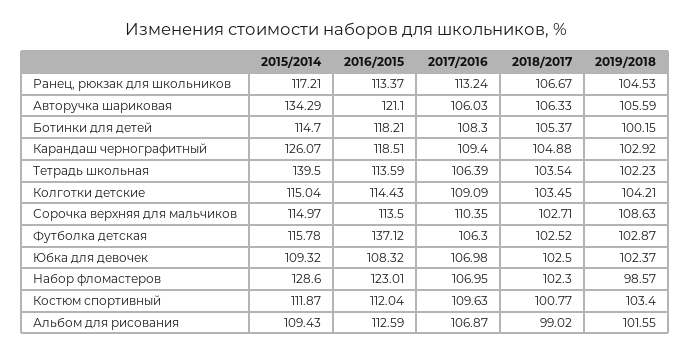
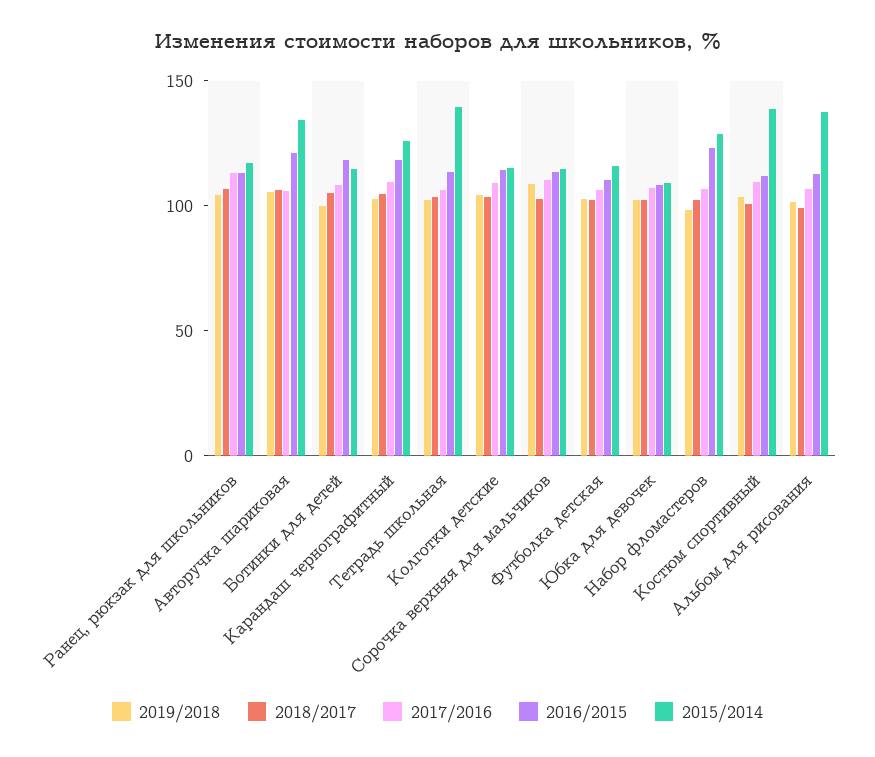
  {
    "2015/2014": {
      "Ранец, рюкзак для школьников": 117.21,
      "Авторучка шариковая": 134.29,
      "Ботинки для детей": 114.7,
      "Карандаш чернографитный": 126.07,
      "Тетрадь школьная": 139.5,
      "Колготки детские": 115.04,
      "Сорочка верхняя для мальчиков": 114.97,
      "Футболка детская": 115.78,
      "Юбка для девочек": 109.32,
      "Набор фломастеров": 128.6,
-     "Костюм спортивный": 111.87,
+     "Костюм спортивный": 140,
-     "Альбом для рисования": 109.43
+     "Альбом для рисования": 140
    },
    "2016/2015": {
      "Ранец, рюкзак для школьников": 113.37,
      "Авторучка шариковая": 121.1,
      "Ботинки для детей": 118.21,
      "Карандаш чернографитный": 118.51,
      "Тетрадь школьная": 113.59,
      "Колготки детские": 114.43,
      "Сорочка верхняя для мальчиков": 113.5,
-     "Футболка детская": 137.12,
+     "Футболка детская": 110,
      "Юбка для девочек": 108.32,
      "Набор фломастеров": 123.01,
      "Костюм спортивный": 112.04,
      "Альбом для рисования": 112.59
    },
    "2017/2016": {
      "Ранец, рюкзак для школьников": 113.24,
      "Авторучка шариковая": 106.03,
      "Ботинки для детей": 108.3,
      "Карандаш чернографитный": 109.4,
      "Тетрадь школьная": 106.39,
      "Колготки детские": 109.09,
      "Сорочка верхняя для мальчиков": 110.35,
      "Футболка детская": 106.3,
      "Юбка для девочек": 106.98,
      "Набор фломастеров": 106.95,
      "Костюм спортивный": 109.63,
      "Альбом для рисования": 106.87
    },
    "2018/2017": {
      "Ранец, рюкзак для школьников": 106.67,
      "Авторучка шариковая": 106.33,
      "Ботинки для детей": 105.37,
      "Карандаш чернографитный": 104.88,
      "Тетрадь школьная": 103.54,
      "Колготки детские": 103.45,
      "Сорочка верхняя для мальчиков": 102.71,
      "Футболка детская": 102.52,
      "Юбка для девочек": 102.5,
      "Набор фломастеров": 102.3,
      "Костюм спортивный": 100.77,
      "Альбом для рисования": 99.02
    },
    "2019/2018": {
      "Ранец, рюкзак для школьников": 104.53,
      "Авторучка шариковая": 105.59,
      "Ботинки для детей": 100.15,
      "Карандаш чернографитный": 102.92,
      "Тетрадь школьная": 102.23,
      "Колготки детские": 104.21,
      "Сорочка верхняя для мальчиков": 108.63,
      "Футболка детская": 102.87,
      "Юбка для девочек": 102.37,
      "Набор фломастеров": 98.57,
      "Костюм спортивный": 103.4,
      "Альбом для рисования": 101.55
    }
  }

